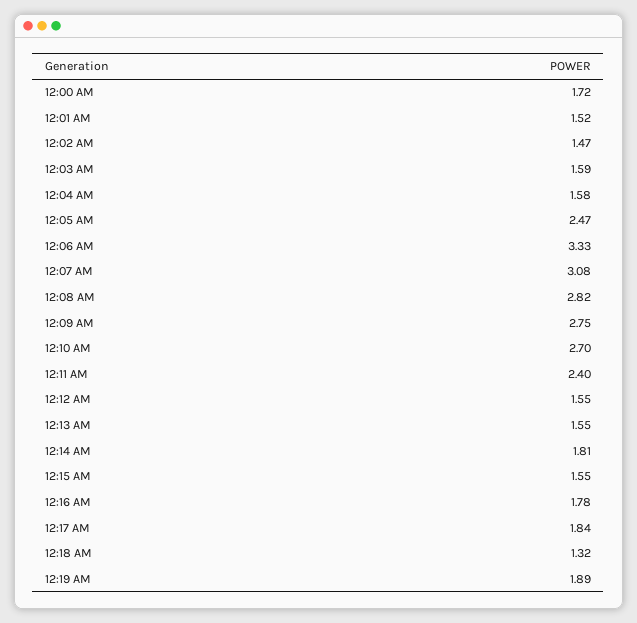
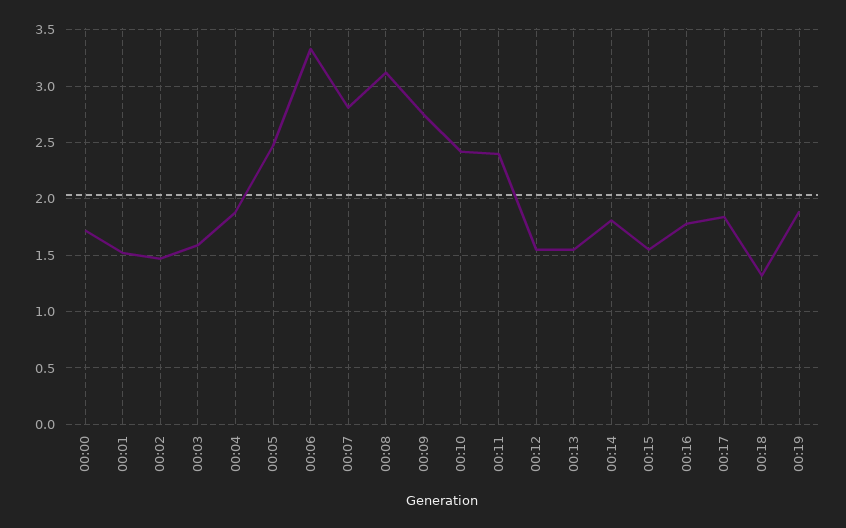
  {
    "12:00 AM": 1.72,
    "12:01 AM": 1.52,
    "12:02 AM": 1.47,
    "12:03 AM": 1.59,
-   "12:04 AM": 1.58,
+   "12:04 AM": 1.9,
    "12:05 AM": 2.47,
    "12:06 AM": 3.33,
-   "12:07 AM": 3.08,
+   "12:07 AM": 2.8,
-   "12:08 AM": 2.82,
+   "12:08 AM": 3.1,
    "12:09 AM": 2.75,
-   "12:10 AM": 2.7,
+   "12:10 AM": 2.4,
    "12:11 AM": 2.4,
    "12:12 AM": 1.55,
    "12:13 AM": 1.55,
    "12:14 AM": 1.81,
    "12:15 AM": 1.55,
    "12:16 AM": 1.78,
    "12:17 AM": 1.84,
    "12:18 AM": 1.32,
    "12:19 AM": 1.89
  }

